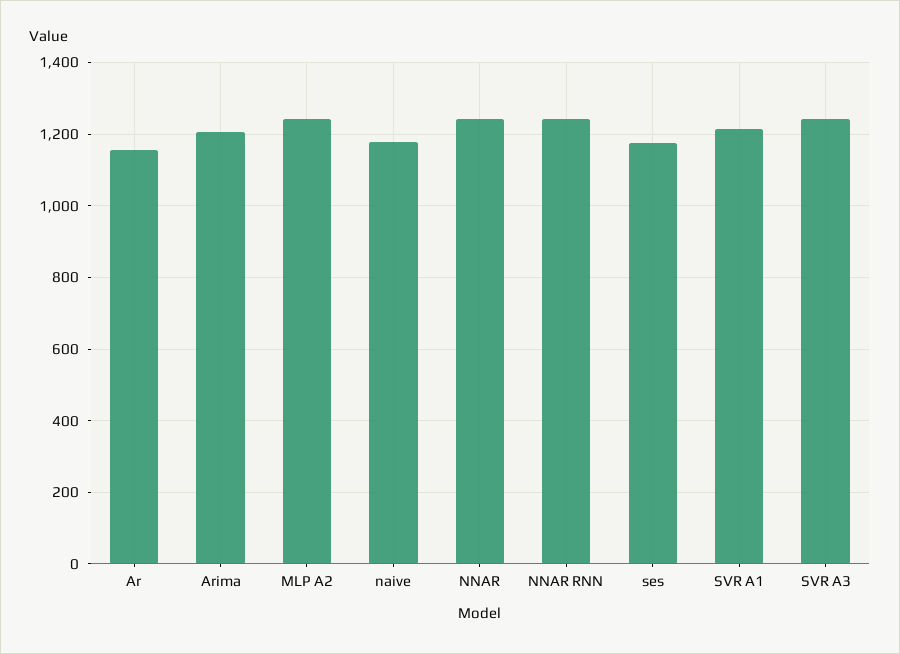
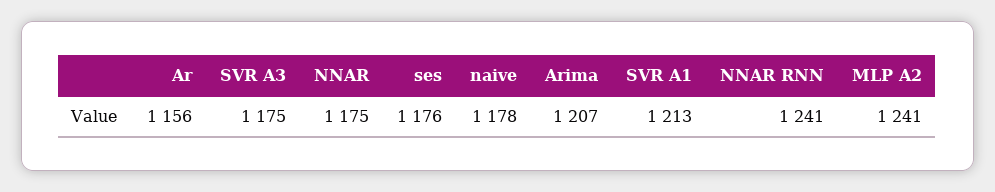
  {
    "Ar": 1156,
    "Arima": 1207,
    "MLP A2": 1241,
    "naive": 1178,
-   "NNAR": 1240,
+   "NNAR": 1175,
    "NNAR RNN": 1241,
    "ses": 1176,
    "SVR A1": 1213,
-   "SVR A3": 1240
+   "SVR A3": 1175
  }

